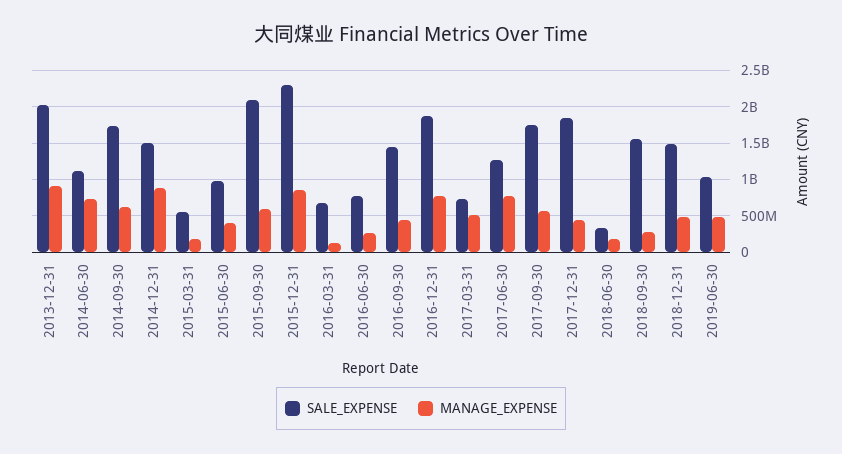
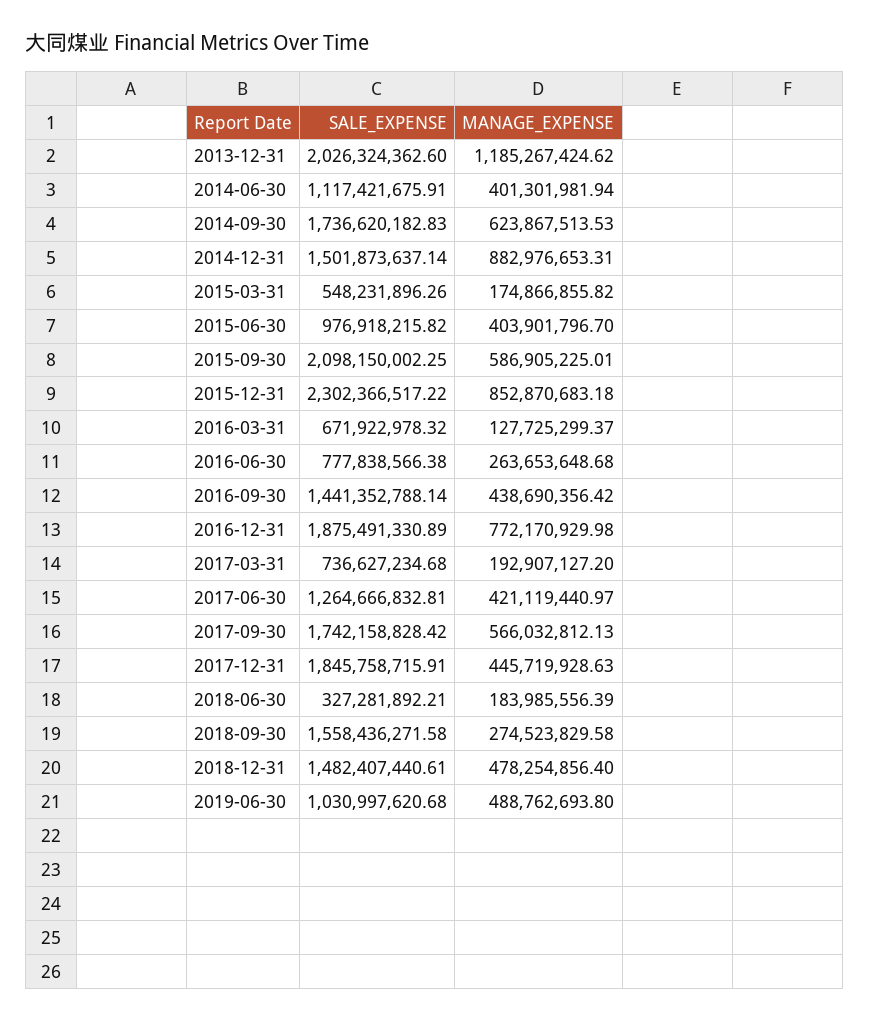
  {
    "SALE_EXPENSE": {
      "2013-12-31": 2026324362.6,
      "2014-06-30": 1117421675.91,
      "2014-09-30": 1736620182.83,
      "2014-12-31": 1501873637.14,
      "2015-03-31": 548231896.26,
      "2015-06-30": 976918215.82,
      "2015-09-30": 2098150002.25,
      "2015-12-31": 2302366517.22,
      "2016-03-31": 671922978.32,
      "2016-06-30": 777838566.38,
      "2016-09-30": 1441352788.14,
      "2016-12-31": 1875491330.89,
      "2017-03-31": 736627234.68,
      "2017-06-30": 1264666832.81,
      "2017-09-30": 1742158828.42,
      "2017-12-31": 1845758715.91,
      "2018-06-30": 327281892.21,
      "2018-09-30": 1558436271.58,
      "2018-12-31": 1482407440.61,
      "2019-06-30": 1030997620.68
    },
    "MANAGE_EXPENSE": {
-     "2013-12-31": 900000000,
+     "2013-12-31": 1185267424.62,
-     "2014-06-30": 700000000,
+     "2014-06-30": 401301981.94,
      "2014-09-30": 623867513.53,
      "2014-12-31": 882976653.31,
      "2015-03-31": 174866855.82,
      "2015-06-30": 403901796.7,
      "2015-09-30": 586905225.01,
      "2015-12-31": 852870683.18,
      "2016-03-31": 127725299.37,
      "2016-06-30": 263653648.68,
      "2016-09-30": 438690356.42,
      "2016-12-31": 772170929.98,
-     "2017-03-31": 500000000,
+     "2017-03-31": 192907127.2,
-     "2017-06-30": 800000000,
+     "2017-06-30": 421119440.97,
      "2017-09-30": 566032812.13,
      "2017-12-31": 445719928.63,
      "2018-06-30": 183985556.39,
      "2018-09-30": 274523829.58,
      "2018-12-31": 478254856.4,
      "2019-06-30": 488762693.8
    }
  }

